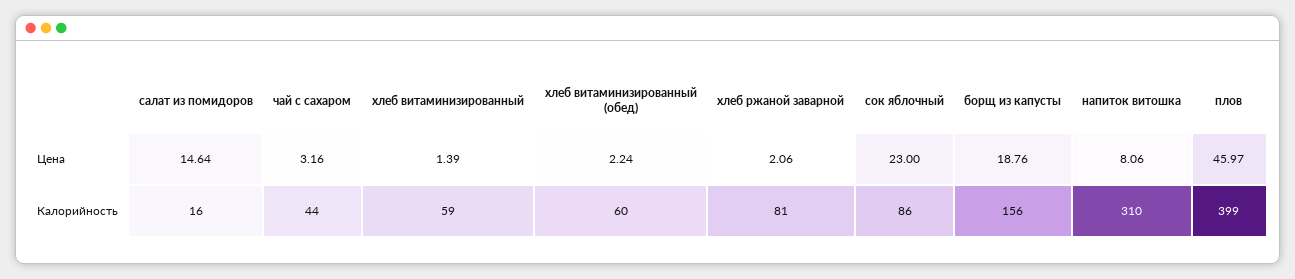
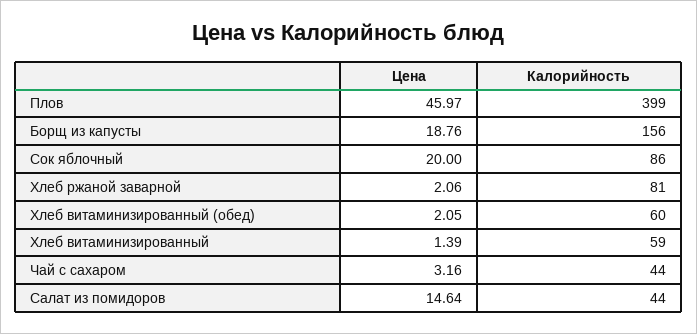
  {
    "салат из помидоров": {
      "Цена": 14.64,
-     "Калорийность": 16
+     "Калорийность": 44
    },
    "чай с сахаром": {
      "Цена": 3.16,
      "Калорийность": 44
    },
    "хлеб витаминизированный": {
      "Цена": 1.39,
      "Калорийность": 59
    },
    "хлеб витаминизированный (обед)": {
-     "Цена": 2.24,
+     "Цена": 2.05,
      "Калорийность": 60
    },
    "хлеб ржаной заварной": {
      "Цена": 2.06,
      "Калорийность": 81
    },
    "сок яблочный": {
-     "Цена": 23,
+     "Цена": 20,
      "Калорийность": 86
    },
    "борщ из капусты": {
      "Цена": 18.76,
      "Калорийность": 156
    },
-   "напиток витошка": {
-     "Цена": 8.06,
-     "Калорийность": 310
-   },
    "плов": {
      "Цена": 45.97,
      "Калорийность": 399
    }
  }

